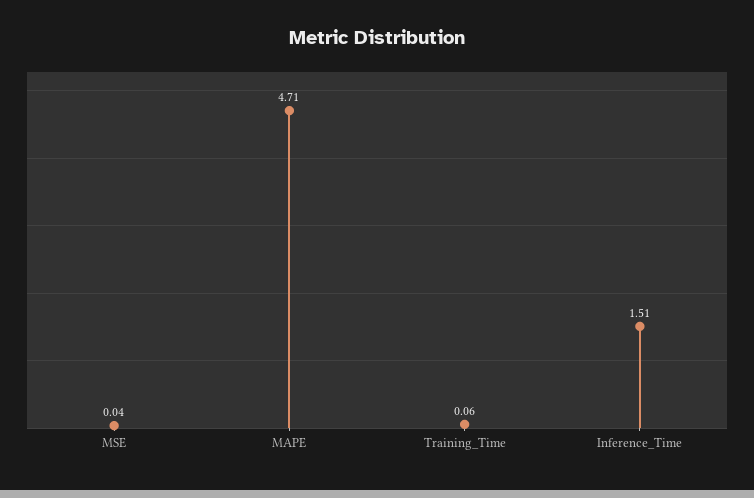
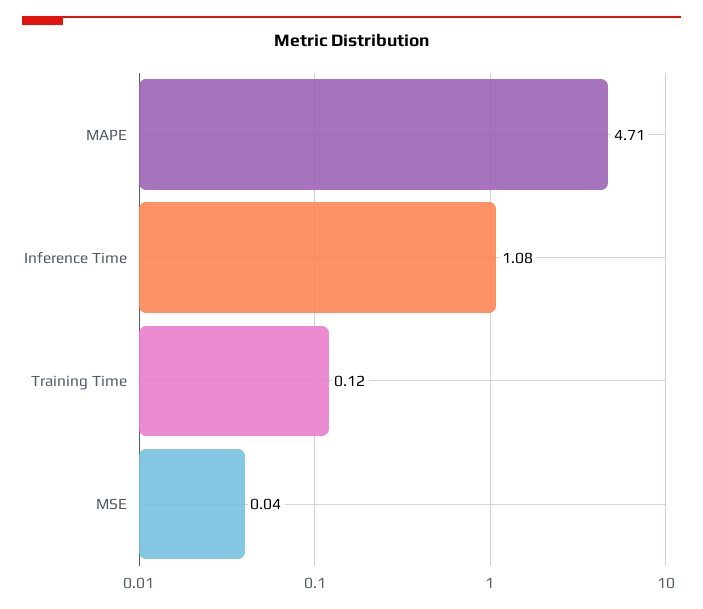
  {
    "MSE": 0.04,
    "MAPE": 4.71,
-   "Training_Time": 0.06,
+   "Training_Time": 0.12,
-   "Inference_Time": 1.51
+   "Inference_Time": 1.08
  }

